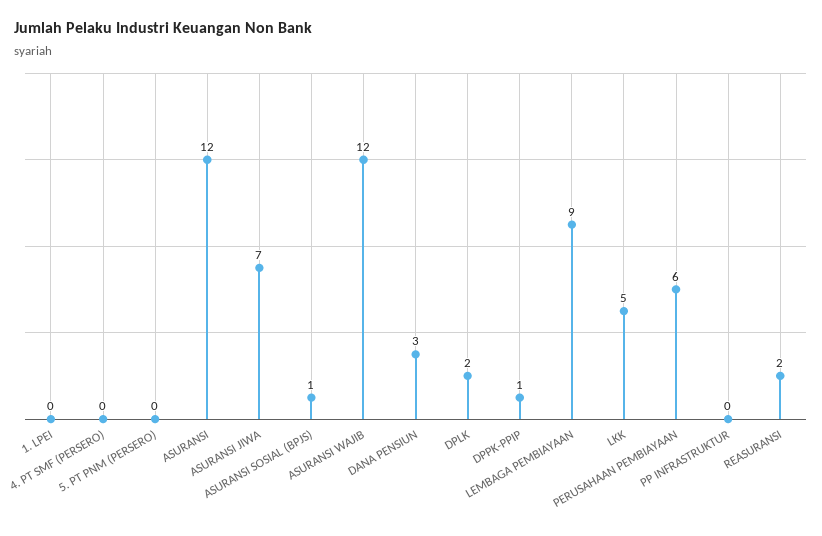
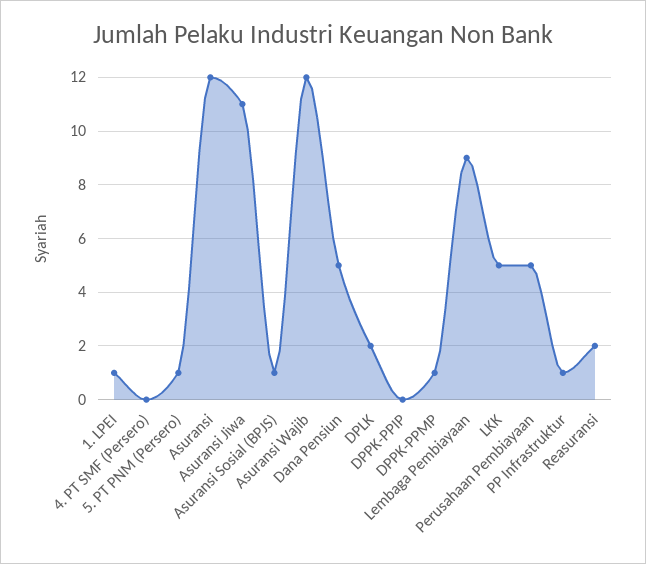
  {
-   "1. LPEI": 0,
+   "1. LPEI": 1,
    "4. PT SMF (PERSERO)": 0,
-   "5. PT PNM (PERSERO)": 0,
+   "5. PT PNM (PERSERO)": 1,
    "ASURANSI": 12,
-   "ASURANSI JIWA": 7,
+   "ASURANSI JIWA": 11,
    "ASURANSI SOSIAL (BPJS)": 1,
    "ASURANSI WAJIB": 12,
-   "DANA PENSIUN": 3,
+   "DANA PENSIUN": 5,
    "DPLK": 2,
-   "DPPK-PPIP": 1,
+   "DPPK-PPIP": 0,
    "LEMBAGA PEMBIAYAAN": 9,
    "LKK": 5,
-   "PERUSAHAAN PEMBIAYAAN": 6,
+   "PERUSAHAAN PEMBIAYAAN": 5,
-   "PP INFRASTRUKTUR": 0,
+   "PP INFRASTRUKTUR": 1,
-   "REASURANSI": 2
+   "REASURANSI": 2,
+   "DPPK-PPMP": 1
  }

